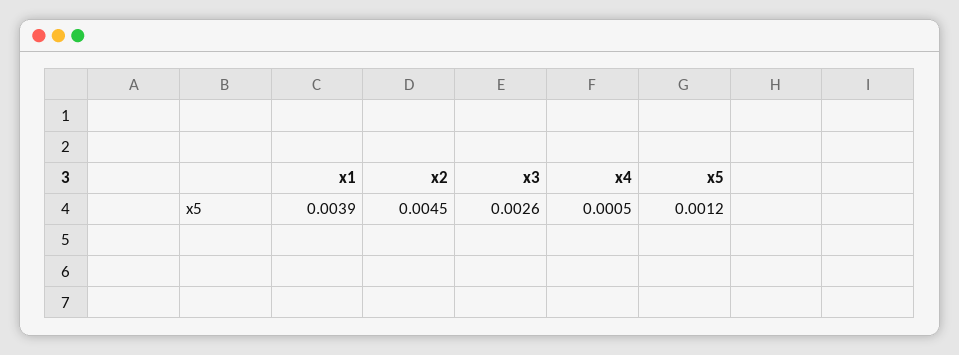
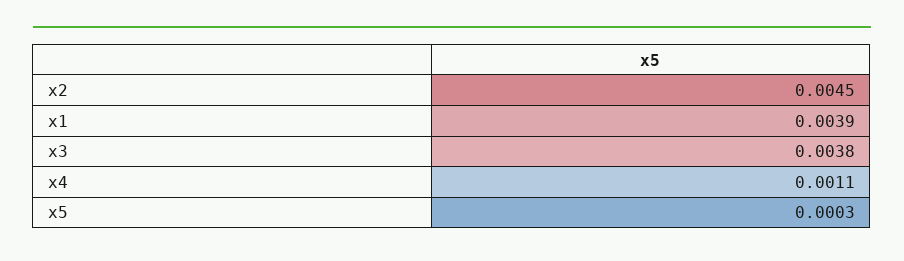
  {
    "x1": 0.0039,
    "x2": 0.0045,
-   "x3": 0.0026,
+   "x3": 0.0038,
-   "x4": 0.0005,
+   "x4": 0.0011,
-   "x5": 0.0012
+   "x5": 0.0003
  }

